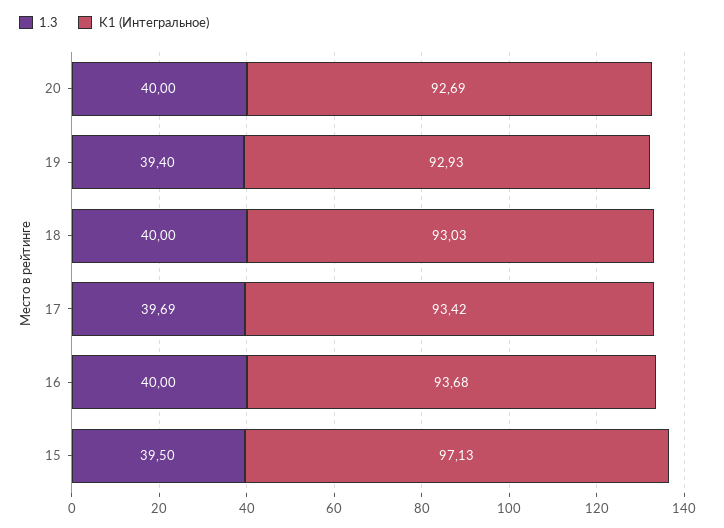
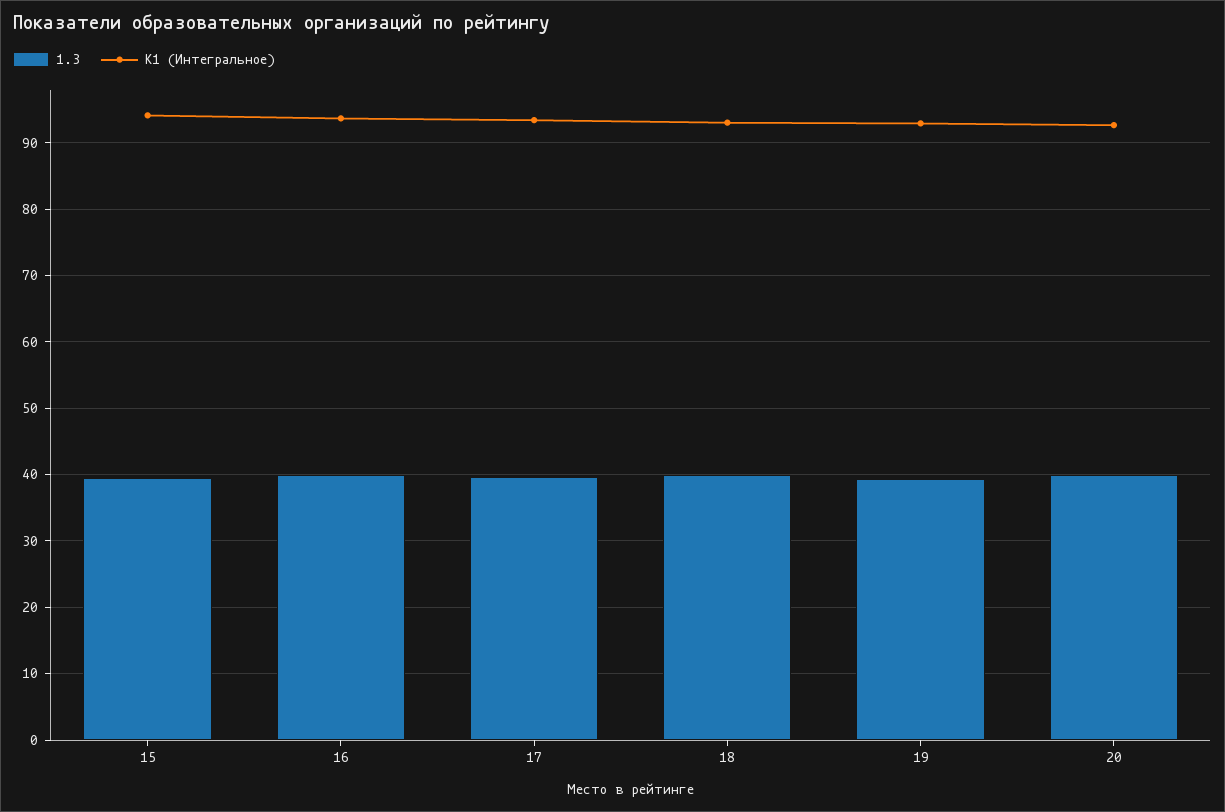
  {
    "1.3": {
      "20": 40,
      "19": 39.4,
      "18": 40,
      "17": 39.69,
      "16": 40,
      "15": 39.5
    },
    "K1 (Интегральное)": {
      "20": 92.69,
      "19": 92.93,
      "18": 93.03,
      "17": 93.42,
      "16": 93.68,
-     "15": 97.13
+     "15": 94
    }
  }

